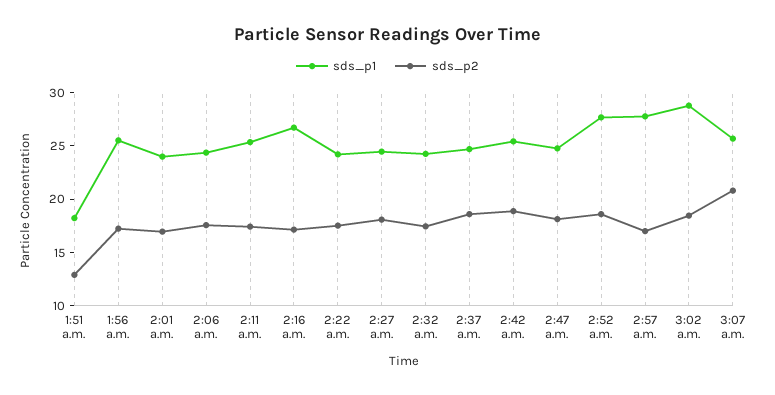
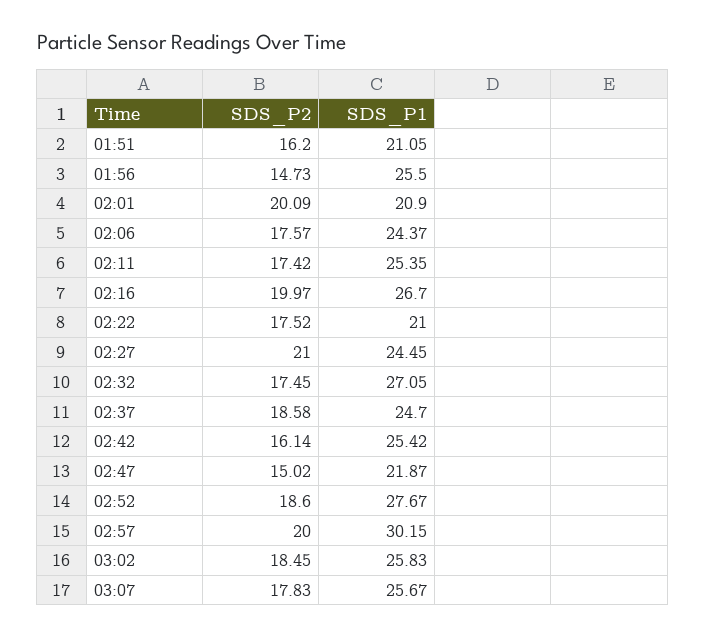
  {
    "sds_p1": {
-     "1:51 a.m.": 18,
+     "1:51 a.m.": 21.05,
      "1:56 a.m.": 25.5,
-     "2:01 a.m.": 24,
+     "2:01 a.m.": 20.9,
      "2:06 a.m.": 24.37,
      "2:11 a.m.": 25.35,
      "2:16 a.m.": 26.7,
-     "2:22 a.m.": 24,
+     "2:22 a.m.": 21,
      "2:27 a.m.": 24.45,
-     "2:32 a.m.": 24,
+     "2:32 a.m.": 27.05,
      "2:37 a.m.": 24.7,
      "2:42 a.m.": 25.42,
-     "2:47 a.m.": 25,
+     "2:47 a.m.": 21.87,
      "2:52 a.m.": 27.67,
-     "2:57 a.m.": 28,
+     "2:57 a.m.": 30.15,
-     "3:02 a.m.": 29,
+     "3:02 a.m.": 25.83,
      "3:07 a.m.": 25.67
    },
    "sds_p2": {
-     "1:51 a.m.": 13,
+     "1:51 a.m.": 16.2,
-     "1:56 a.m.": 17,
+     "1:56 a.m.": 14.73,
-     "2:01 a.m.": 17,
+     "2:01 a.m.": 20.09,
      "2:06 a.m.": 17.57,
      "2:11 a.m.": 17.42,
-     "2:16 a.m.": 17,
+     "2:16 a.m.": 19.97,
      "2:22 a.m.": 17.52,
-     "2:27 a.m.": 18,
+     "2:27 a.m.": 21,
      "2:32 a.m.": 17.45,
      "2:37 a.m.": 18.58,
-     "2:42 a.m.": 19,
+     "2:42 a.m.": 16.14,
-     "2:47 a.m.": 18,
+     "2:47 a.m.": 15.02,
      "2:52 a.m.": 18.6,
-     "2:57 a.m.": 17,
+     "2:57 a.m.": 20,
      "3:02 a.m.": 18.45,
-     "3:07 a.m.": 21
+     "3:07 a.m.": 17.83
    }
  }

